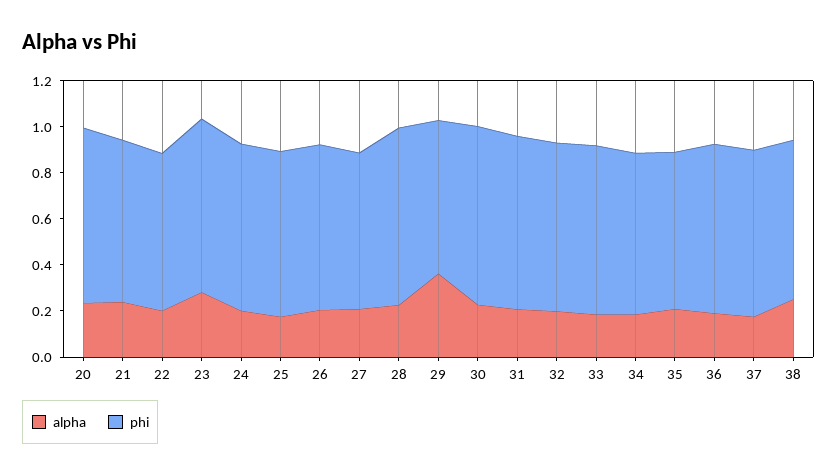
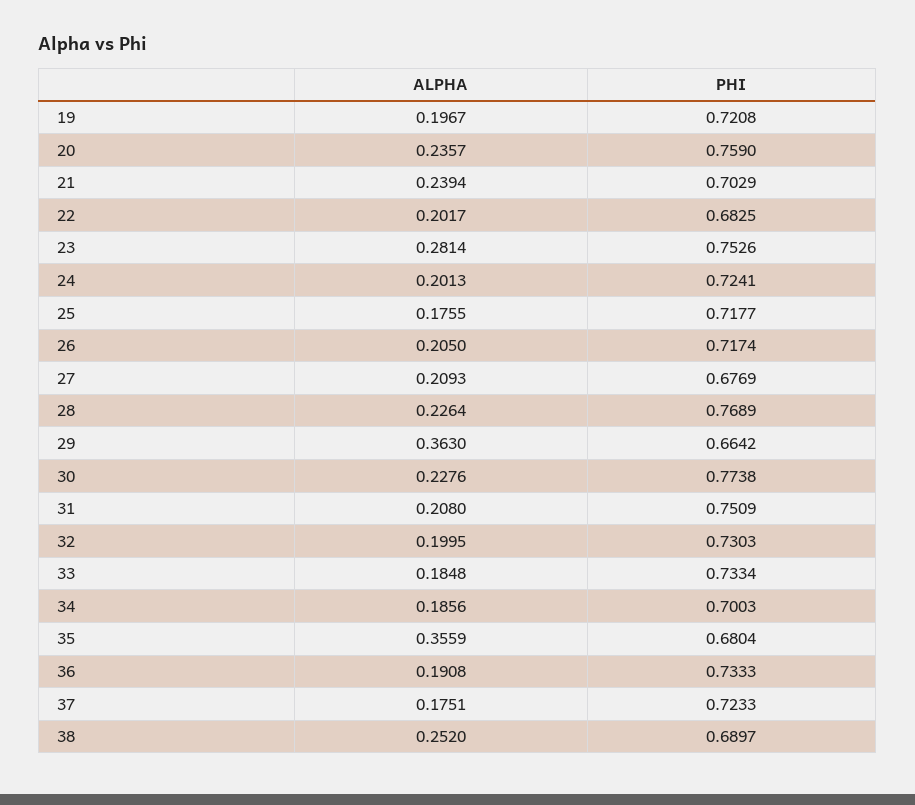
  {
    "alpha": {
      "20": 0.2357,
      "21": 0.2394,
      "22": 0.2017,
      "23": 0.2814,
      "24": 0.2013,
      "25": 0.1755,
      "26": 0.205,
      "27": 0.2093,
      "28": 0.2264,
      "29": 0.363,
      "30": 0.2276,
      "31": 0.208,
      "32": 0.1995,
      "33": 0.1848,
      "34": 0.1856,
-     "35": 0.2,
+     "35": 0.3559,
      "36": 0.1908,
      "37": 0.1751,
-     "38": 0.252
+     "38": 0.252,
+     "19": 0.1967
    },
    "phi": {
      "20": 0.759,
      "21": 0.7029,
      "22": 0.6825,
      "23": 0.7526,
      "24": 0.7241,
      "25": 0.7177,
      "26": 0.7174,
      "27": 0.6769,
      "28": 0.7689,
      "29": 0.6642,
      "30": 0.7738,
      "31": 0.7509,
      "32": 0.7303,
      "33": 0.7334,
      "34": 0.7003,
      "35": 0.6804,
      "36": 0.7333,
      "37": 0.7233,
-     "38": 0.6897
+     "38": 0.6897,
+     "19": 0.7208
    }
  }

